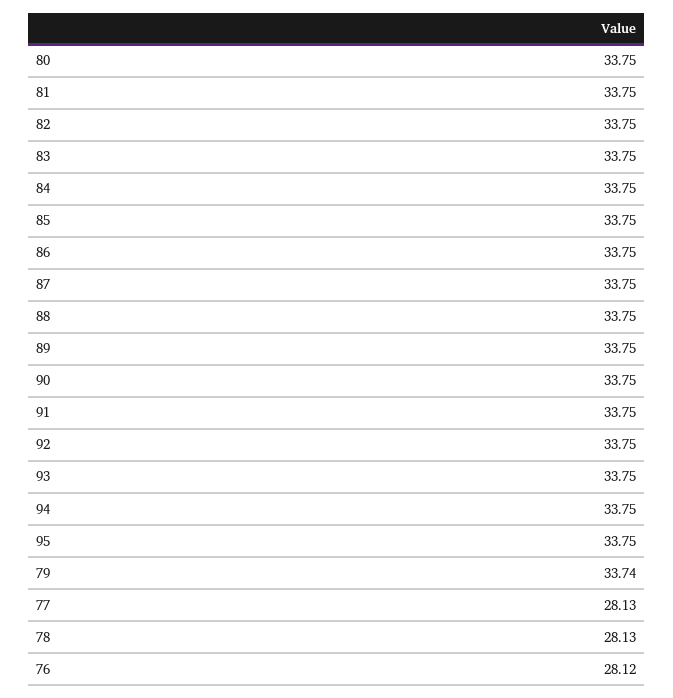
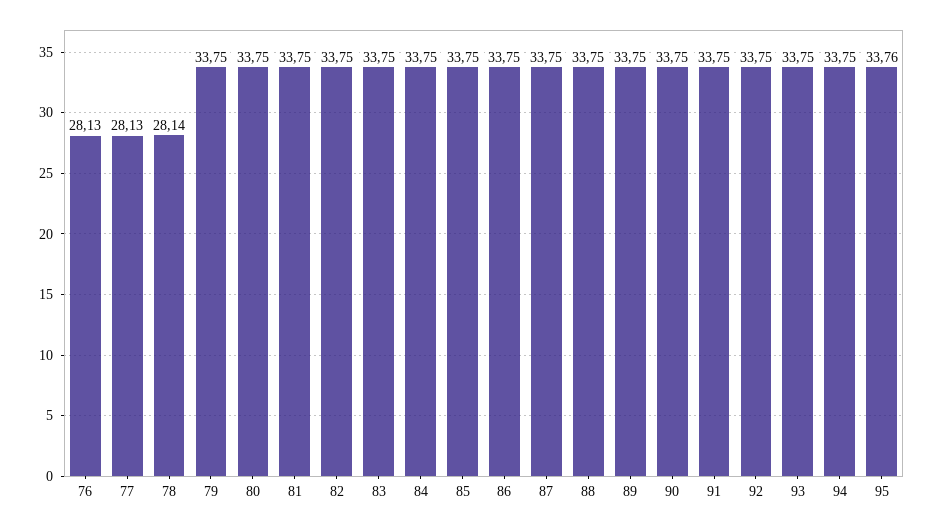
  {
    "80": 33.75,
    "81": 33.75,
    "82": 33.75,
    "83": 33.75,
    "84": 33.75,
    "85": 33.75,
    "86": 33.75,
    "87": 33.75,
    "88": 33.75,
    "89": 33.75,
    "90": 33.75,
    "91": 33.75,
    "92": 33.75,
    "93": 33.75,
    "94": 33.75,
-   "95": 33.75,
+   "95": 33.76,
-   "79": 33.74,
+   "79": 33.75,
    "77": 28.13,
-   "78": 28.13,
+   "78": 28.14,
-   "76": 28.12
+   "76": 28.13
  }

